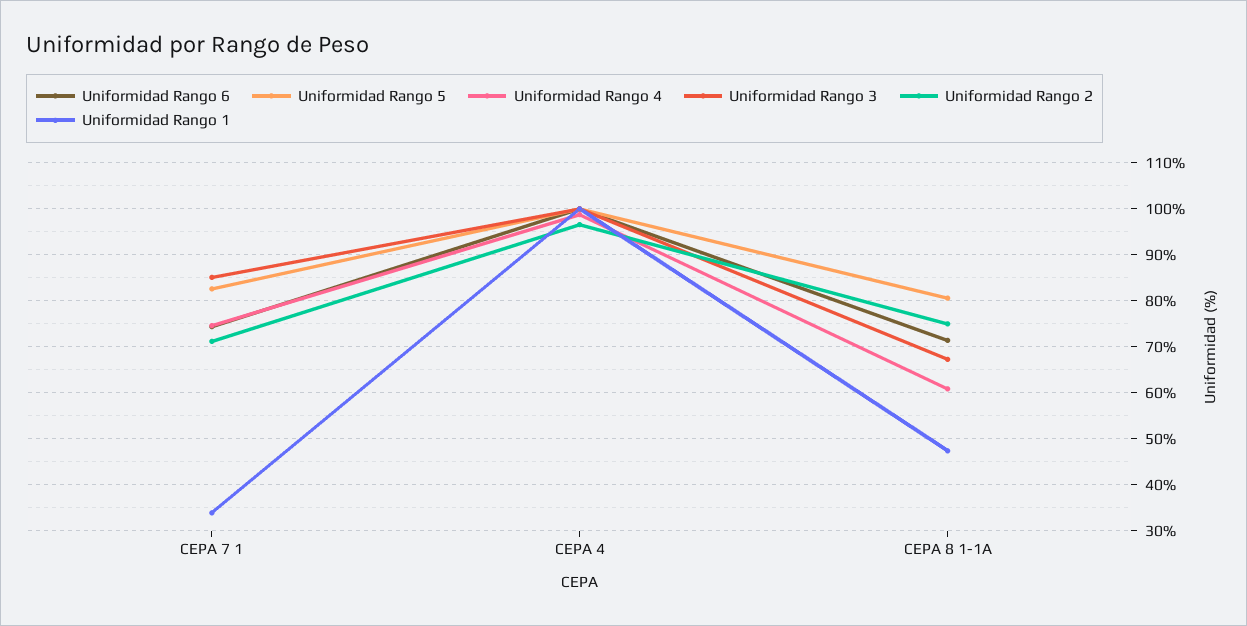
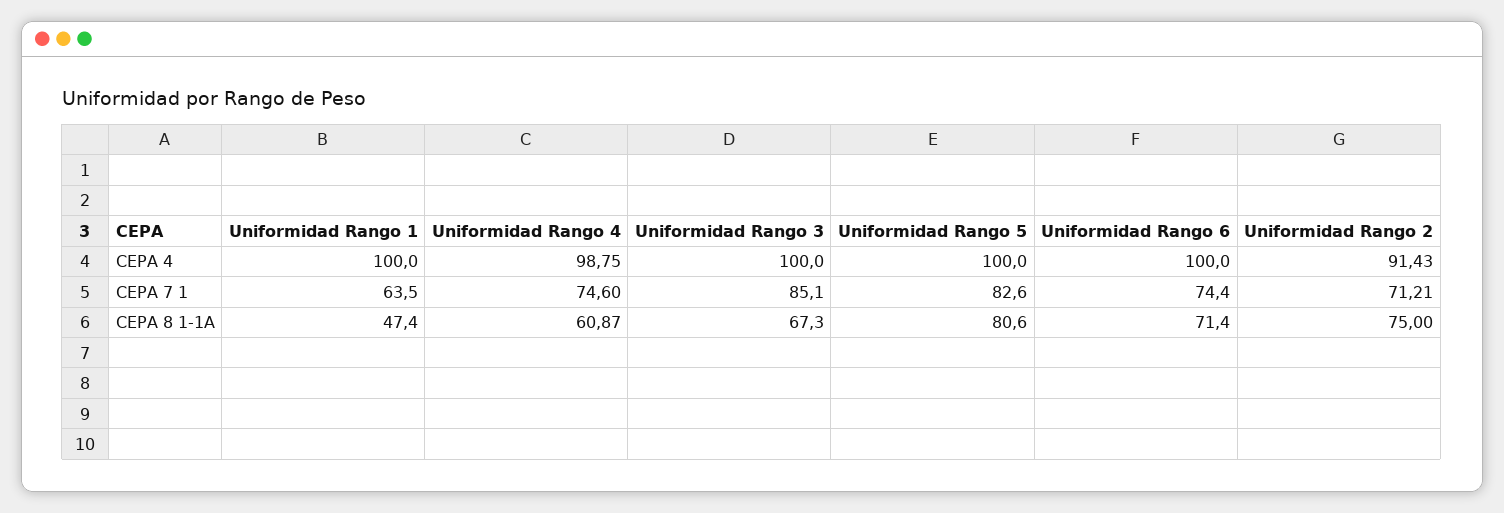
  {
    "Uniformidad Rango 6": {
      "CEPA 7 1": 74.4,
      "CEPA 4": 100,
      "CEPA 8 1-1A": 71.4
    },
    "Uniformidad Rango 5": {
      "CEPA 7 1": 82.6,
      "CEPA 4": 100,
      "CEPA 8 1-1A": 80.6
    },
    "Uniformidad Rango 4": {
      "CEPA 7 1": 74.6,
      "CEPA 4": 98.75,
      "CEPA 8 1-1A": 60.87
    },
    "Uniformidad Rango 3": {
      "CEPA 7 1": 85.1,
      "CEPA 4": 100,
      "CEPA 8 1-1A": 67.3
    },
    "Uniformidad Rango 2": {
      "CEPA 7 1": 71.21,
-     "CEPA 4": 96,
+     "CEPA 4": 91.43,
      "CEPA 8 1-1A": 75
    },
    "Uniformidad Rango 1": {
-     "CEPA 7 1": 34,
+     "CEPA 7 1": 63.5,
      "CEPA 4": 100,
      "CEPA 8 1-1A": 47.4
    }
  }

